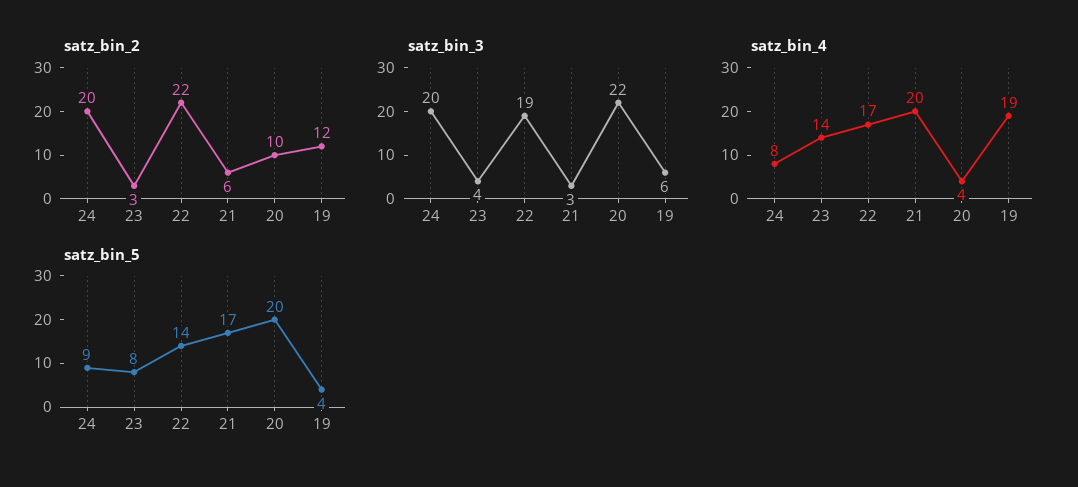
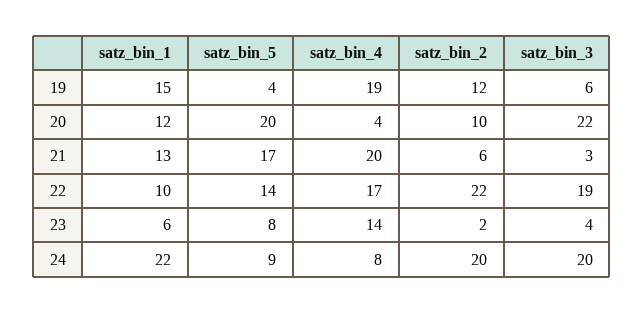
  {
    "satz_bin_2": {
      "24": 20,
-     "23": 3,
+     "23": 2,
      "22": 22,
      "21": 6,
      "20": 10,
      "19": 12
    },
    "satz_bin_3": {
      "24": 20,
      "23": 4,
      "22": 19,
      "21": 3,
      "20": 22,
      "19": 6
    },
    "satz_bin_4": {
      "24": 8,
      "23": 14,
      "22": 17,
      "21": 20,
      "20": 4,
      "19": 19
    },
    "satz_bin_5": {
      "24": 9,
      "23": 8,
      "22": 14,
      "21": 17,
      "20": 20,
      "19": 4
-   }
+   },
+   "satz_bin_1": {
+     "19": 15,
+     "20": 12,
+     "21": 13,
+     "22": 10,
+     "23": 6,
+     "24": 22
+   }
  }

